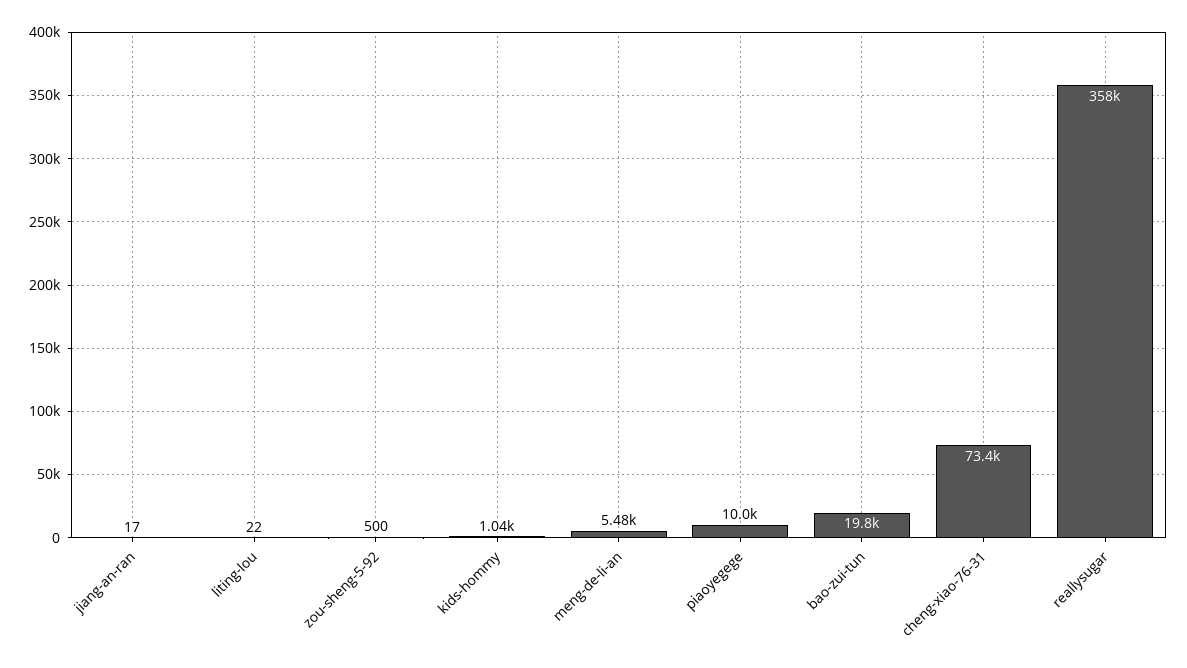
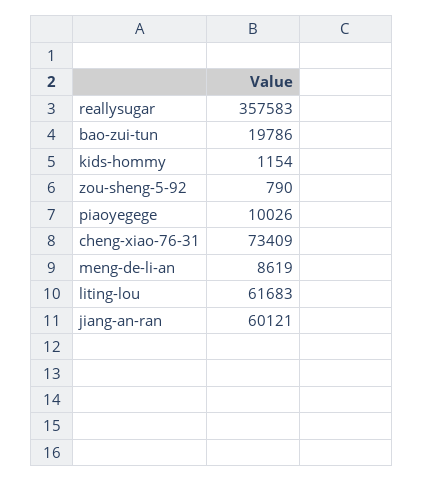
  {
-   "jiang-an-ran": 17,
+   "jiang-an-ran": 60121,
-   "liting-lou": 22,
+   "liting-lou": 61683,
-   "zou-sheng-5-92": 500,
+   "zou-sheng-5-92": 790,
-   "kids-hommy": 1040,
+   "kids-hommy": 1154,
-   "meng-de-li-an": 5480,
+   "meng-de-li-an": 8619,
    "piaoyegege": 10026,
    "bao-zui-tun": 19786,
    "cheng-xiao-76-31": 73409,
    "reallysugar": 357583
  }

